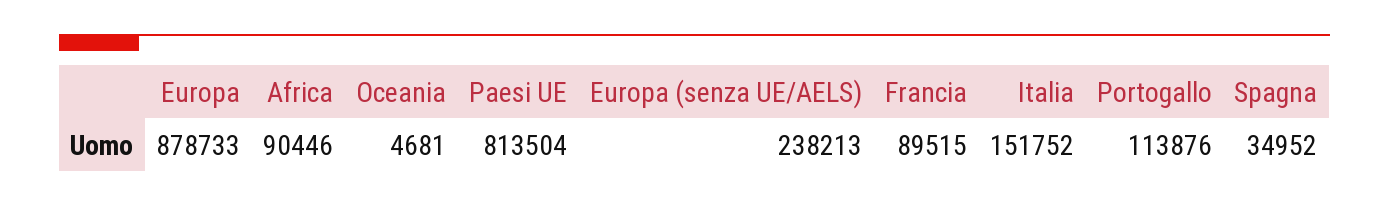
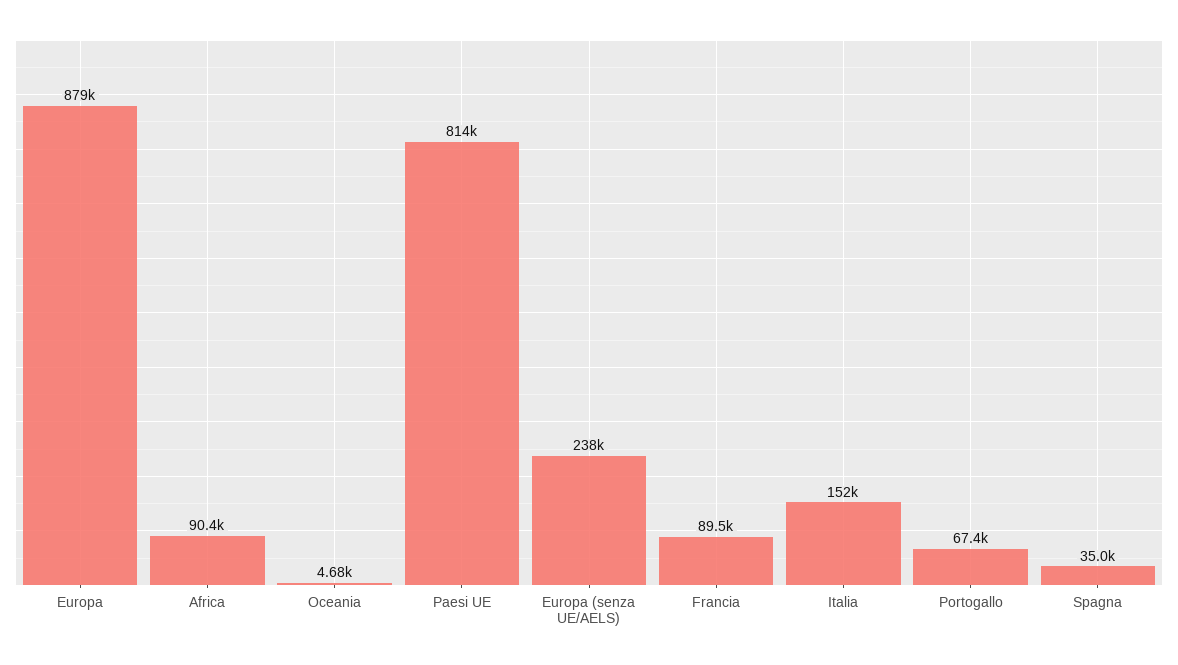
  {
    "Europa": 878733,
    "Africa": 90446,
    "Oceania": 4681,
    "Paesi UE": 813504,
    "Europa (senza UE/AELS)": 238213,
    "Francia": 89515,
    "Italia": 151752,
-   "Portogallo": 113876,
+   "Portogallo": 67400,
    "Spagna": 34952
  }

